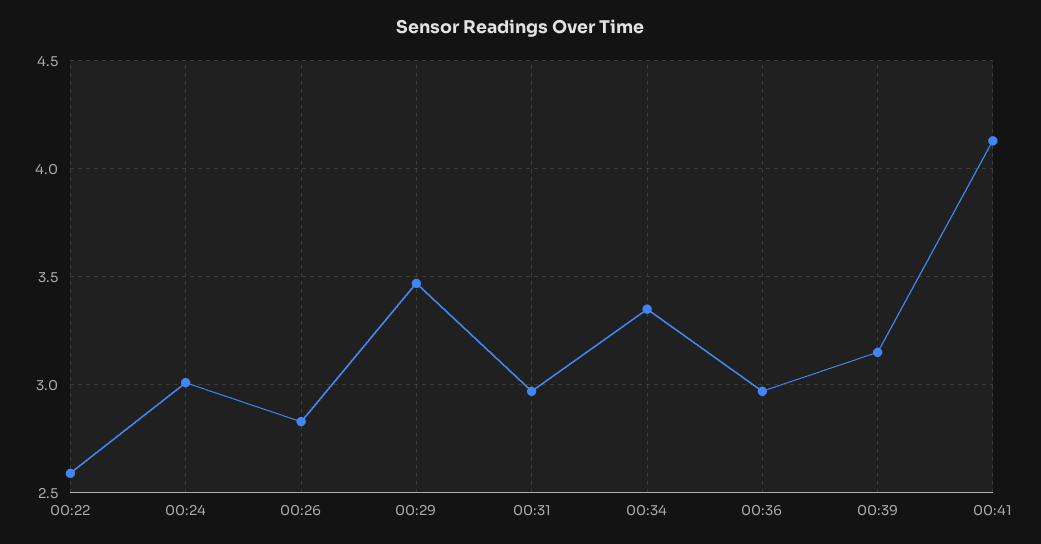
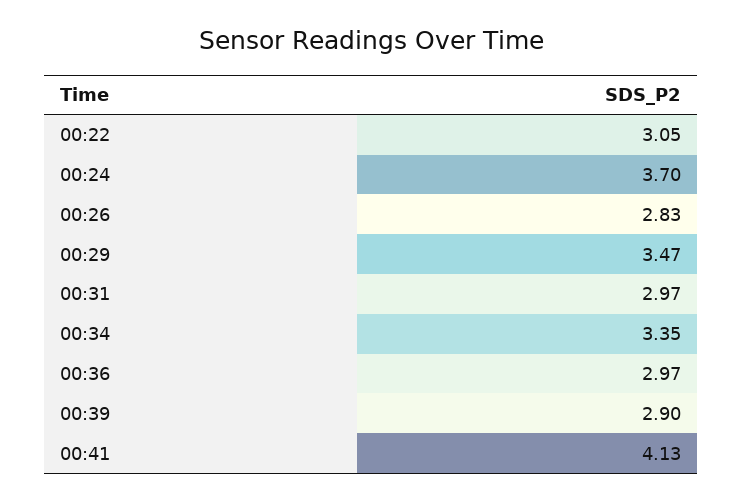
  {
-   "00:22": 2.6,
+   "00:22": 3.05,
-   "00:24": 3,
+   "00:24": 3.7,
    "00:26": 2.83,
    "00:29": 3.47,
    "00:31": 2.97,
    "00:34": 3.35,
    "00:36": 2.97,
-   "00:39": 3.15,
+   "00:39": 2.9,
    "00:41": 4.13
  }

